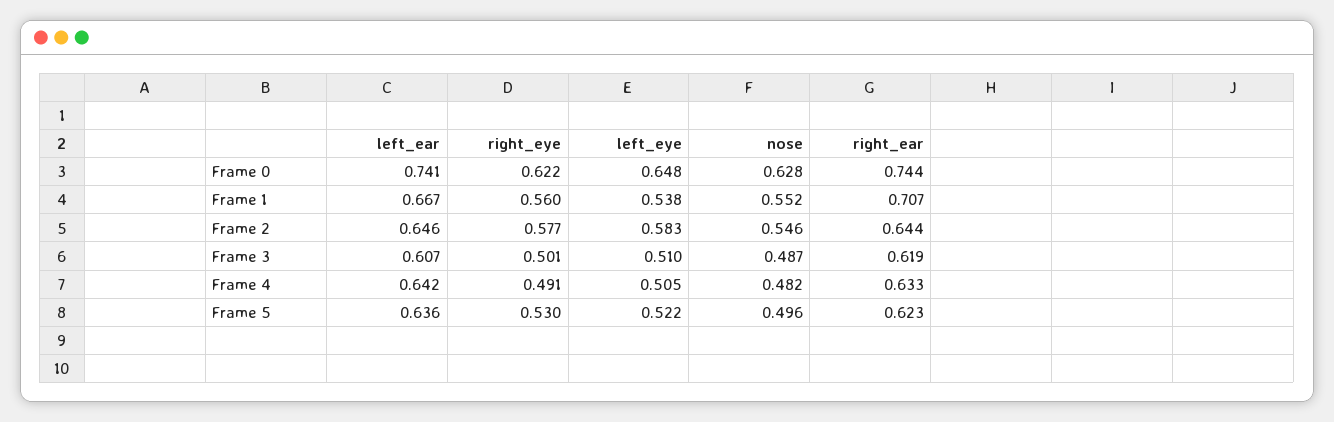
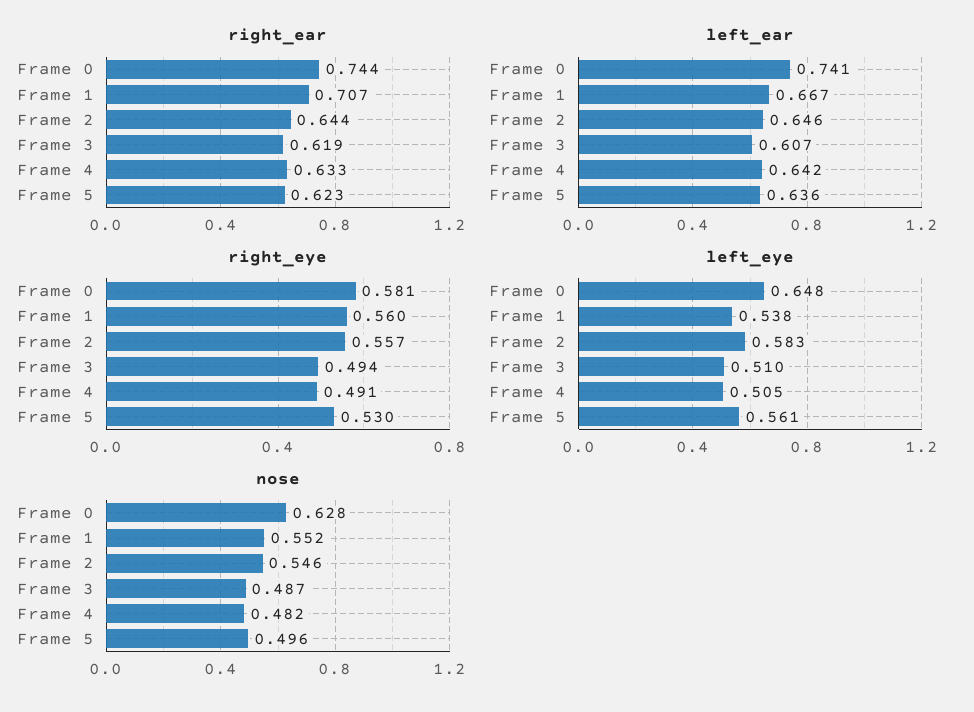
  {
    "left_ear": {
      "Frame 0": 0.741,
      "Frame 1": 0.667,
      "Frame 2": 0.646,
      "Frame 3": 0.607,
      "Frame 4": 0.642,
      "Frame 5": 0.636
    },
    "right_eye": {
-     "Frame 0": 0.622,
+     "Frame 0": 0.581,
      "Frame 1": 0.56,
-     "Frame 2": 0.577,
+     "Frame 2": 0.557,
-     "Frame 3": 0.501,
+     "Frame 3": 0.494,
      "Frame 4": 0.491,
      "Frame 5": 0.53
    },
    "left_eye": {
      "Frame 0": 0.648,
      "Frame 1": 0.538,
      "Frame 2": 0.583,
      "Frame 3": 0.51,
      "Frame 4": 0.505,
-     "Frame 5": 0.522
+     "Frame 5": 0.561
    },
    "nose": {
      "Frame 0": 0.628,
      "Frame 1": 0.552,
      "Frame 2": 0.546,
      "Frame 3": 0.487,
      "Frame 4": 0.482,
      "Frame 5": 0.496
    },
    "right_ear": {
      "Frame 0": 0.744,
      "Frame 1": 0.707,
      "Frame 2": 0.644,
      "Frame 3": 0.619,
      "Frame 4": 0.633,
      "Frame 5": 0.623
    }
  }

